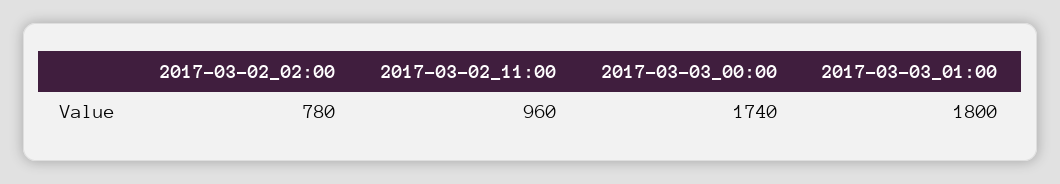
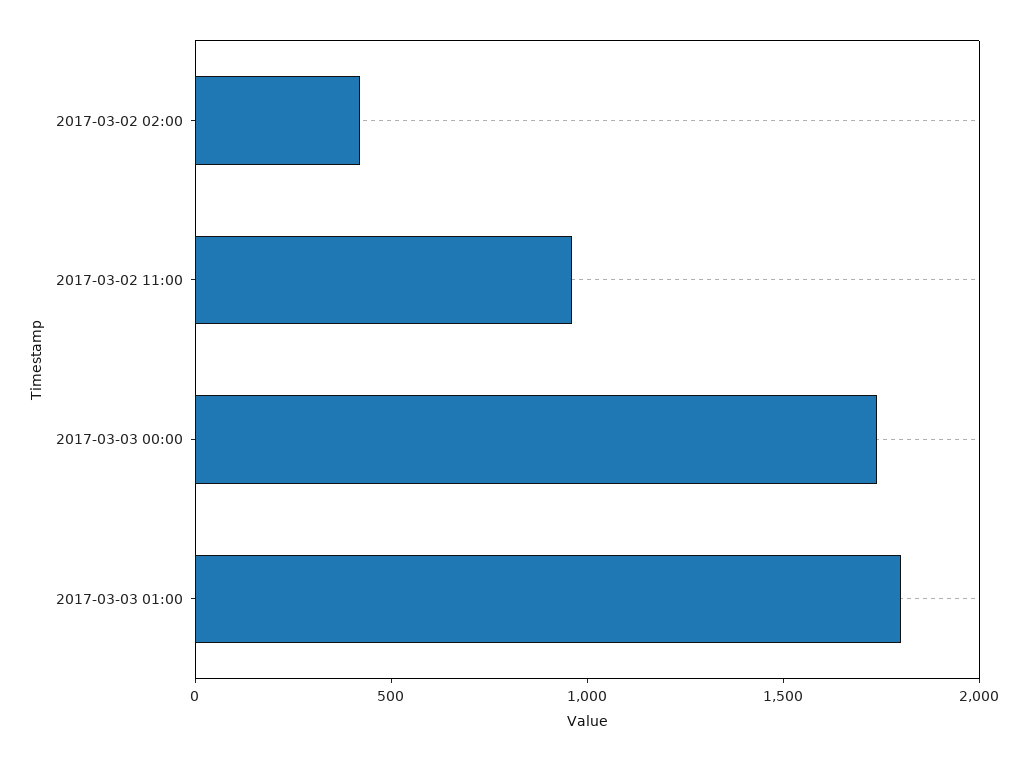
  {
-   "2017-03-02_02:00": 780,
+   "2017-03-02_02:00": 400,
    "2017-03-02_11:00": 960,
    "2017-03-03_00:00": 1740,
    "2017-03-03_01:00": 1800
  }

